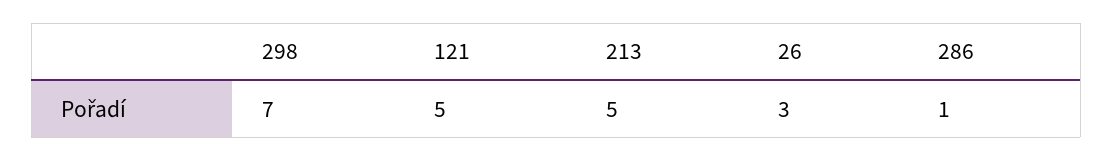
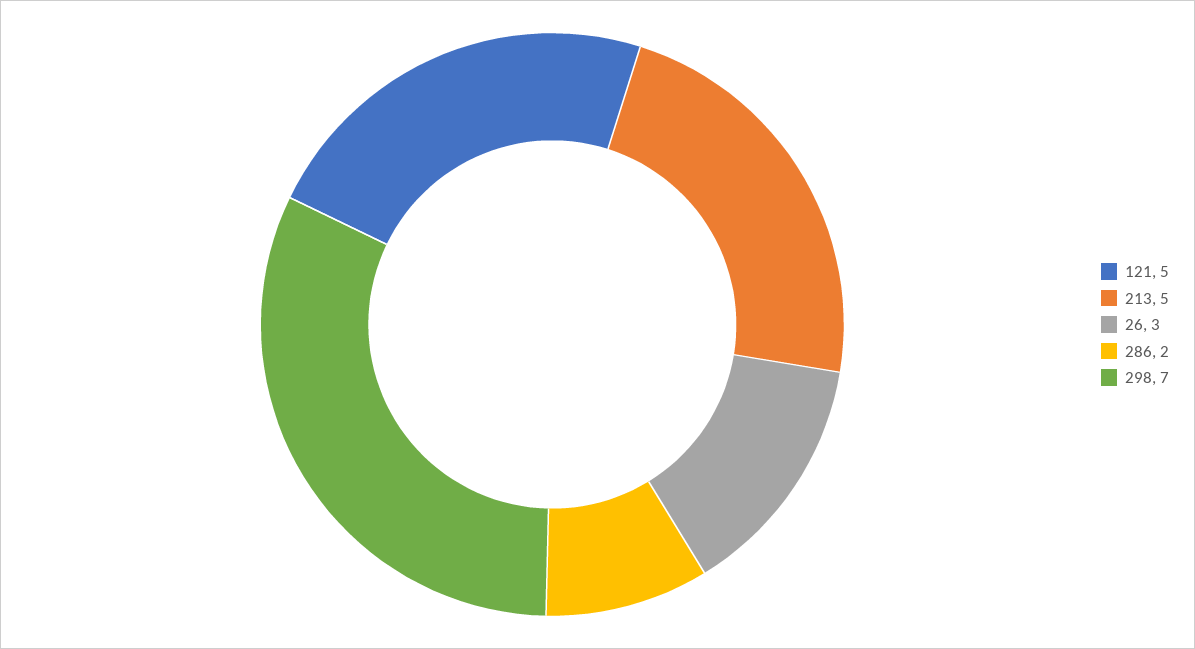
  {
    "298": 7,
    "121": 5,
    "213": 5,
    "26": 3,
-   "286": 1
+   "286": 2
  }

